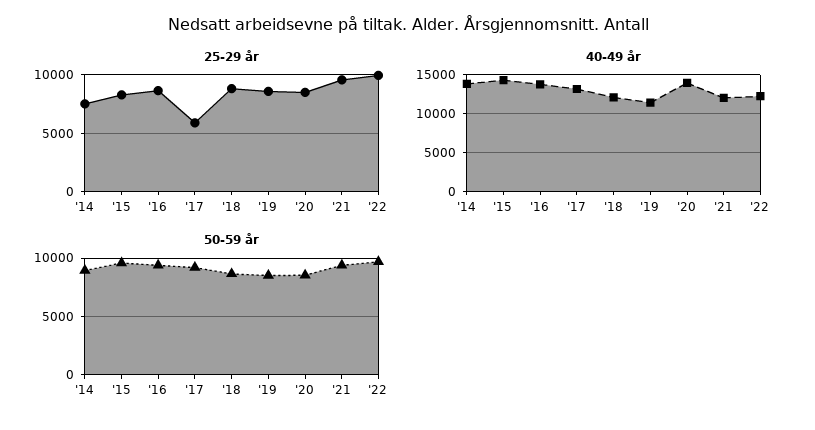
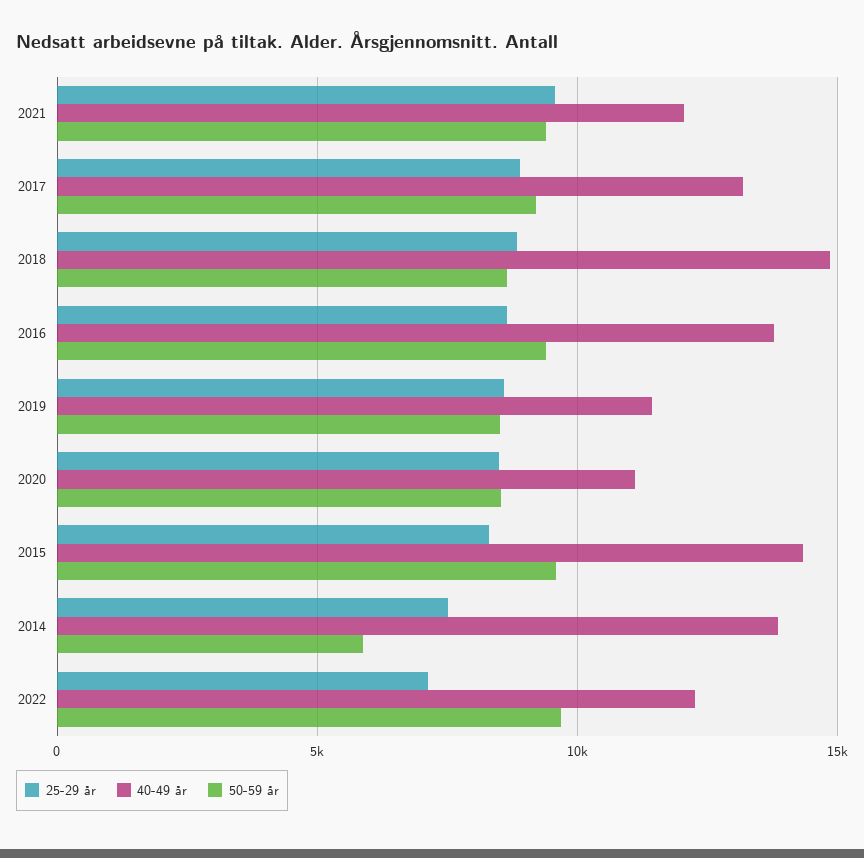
  {
    "25-29 år": {
      "'14": 7500,
      "'15": 8500,
      "'16": 8500,
-     "'17": 6000,
+     "'17": 9000,
      "'18": 9000,
      "'19": 8500,
      "'20": 8500,
      "'21": 9500,
-     "'22": 10000
+     "'22": 7000
    },
    "40-49 år": {
      "'14": 14000,
      "'15": 14500,
      "'16": 14000,
      "'17": 13000,
-     "'18": 12000,
+     "'18": 15000,
      "'19": 11500,
-     "'20": 14000,
+     "'20": 11000,
      "'21": 12000,
      "'22": 12500
    },
    "50-59 år": {
-     "'14": 9000,
+     "'14": 6000,
      "'15": 9500,
      "'16": 9500,
      "'17": 9000,
      "'18": 8500,
      "'19": 8500,
      "'20": 8500,
      "'21": 9500,
      "'22": 9500
    }
  }

